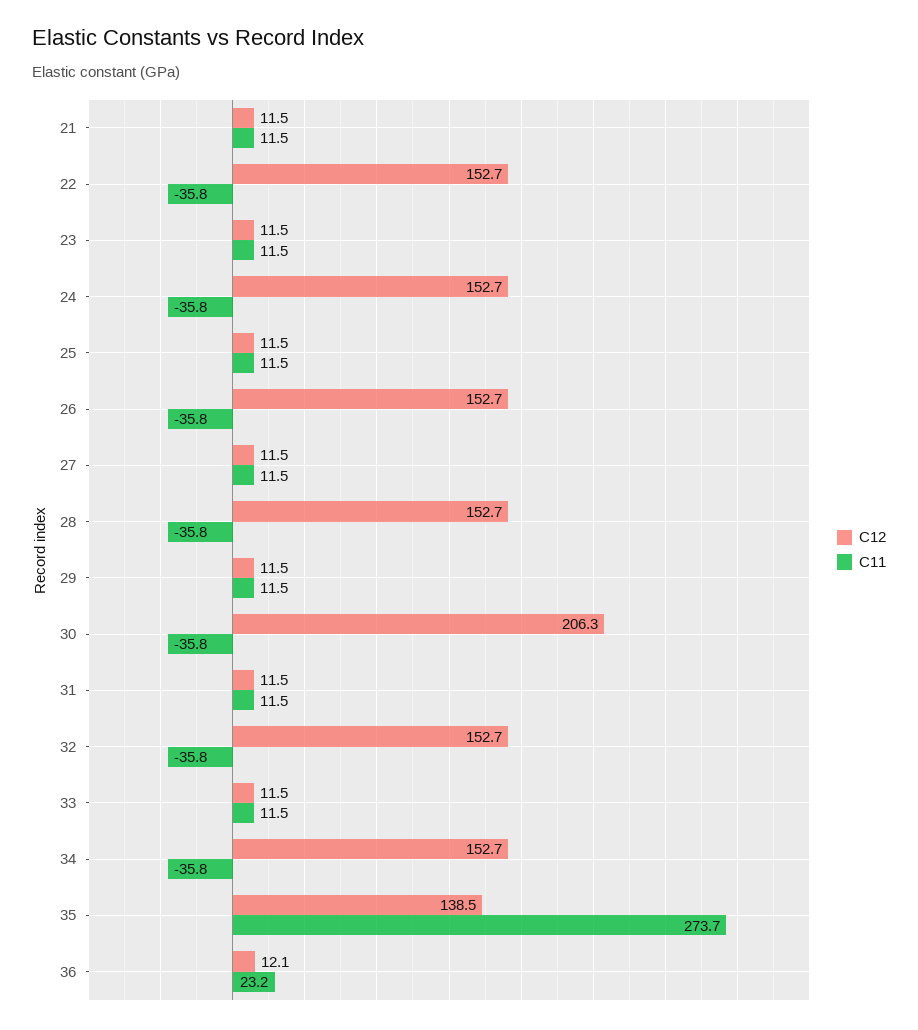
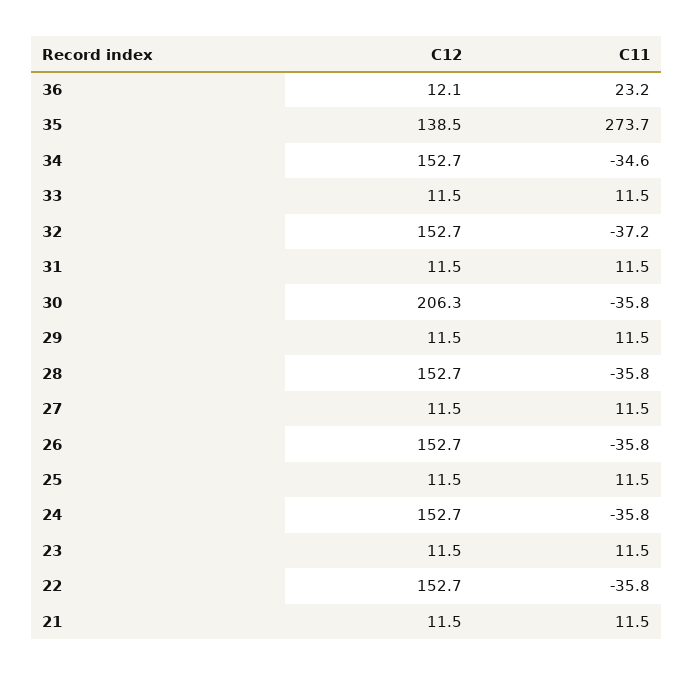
  {
    "C12": {
      "21": 11.5,
      "22": 152.7,
      "23": 11.5,
      "24": 152.7,
      "25": 11.5,
      "26": 152.7,
      "27": 11.5,
      "28": 152.7,
      "29": 11.5,
      "30": 206.3,
      "31": 11.5,
      "32": 152.7,
      "33": 11.5,
      "34": 152.7,
      "35": 138.5,
      "36": 12.1
    },
    "C11": {
      "21": 11.5,
      "22": -35.8,
      "23": 11.5,
      "24": -35.8,
      "25": 11.5,
      "26": -35.8,
      "27": 11.5,
      "28": -35.8,
      "29": 11.5,
      "30": -35.8,
      "31": 11.5,
-     "32": -35.8,
+     "32": -37.2,
      "33": 11.5,
-     "34": -35.8,
+     "34": -34.6,
      "35": 273.7,
      "36": 23.2
    }
  }

